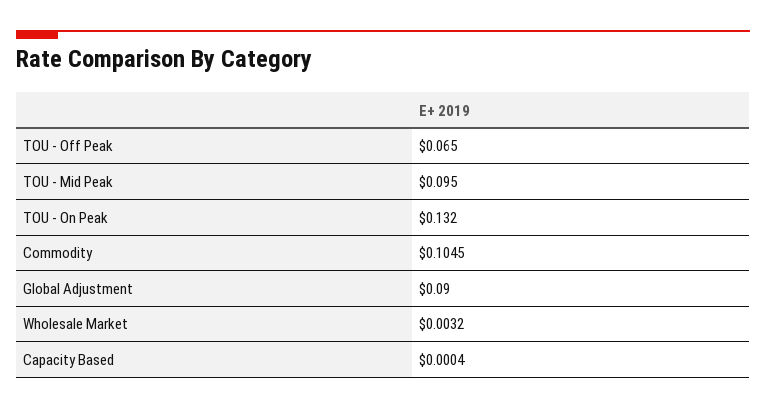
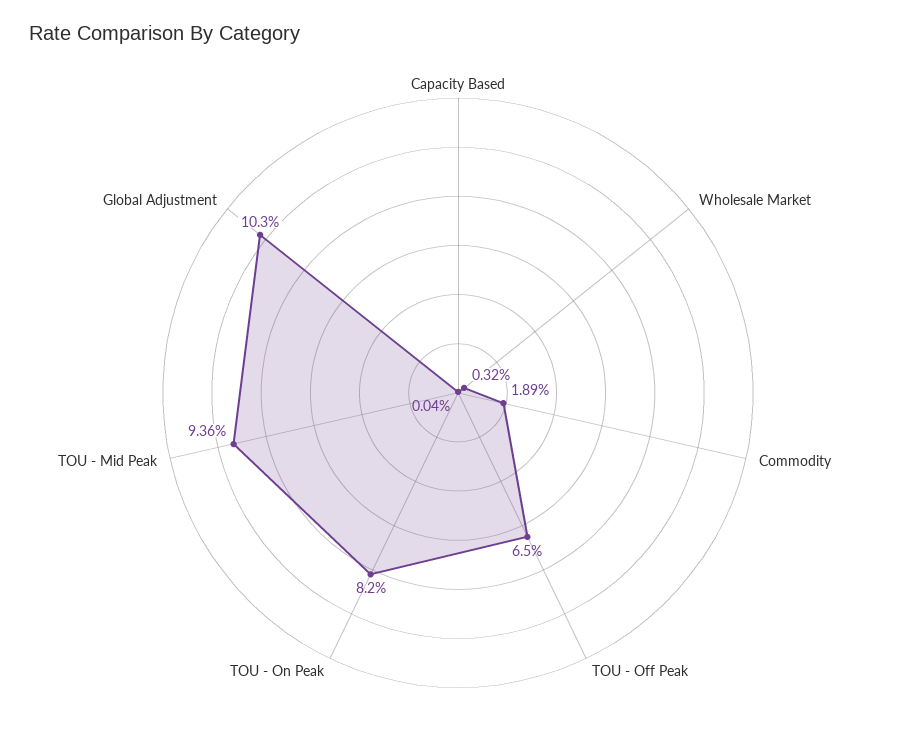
  {
    "TOU - Off Peak": 0.065,
-   "TOU - Mid Peak": 0.095,
+   "TOU - Mid Peak": 0.0936,
-   "TOU - On Peak": 0.132,
+   "TOU - On Peak": 0.082,
-   "Commodity": 0.1045,
+   "Commodity": 0.0189,
-   "Global Adjustment": 0.09,
+   "Global Adjustment": 0.103,
    "Wholesale Market": 0.0032,
    "Capacity Based": 0.0004
  }

